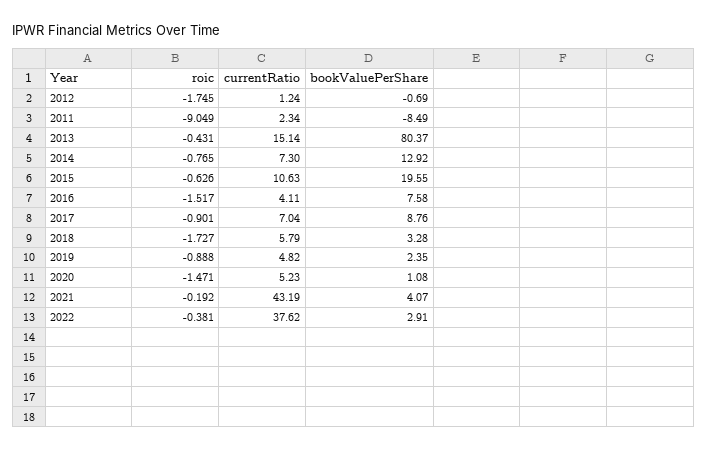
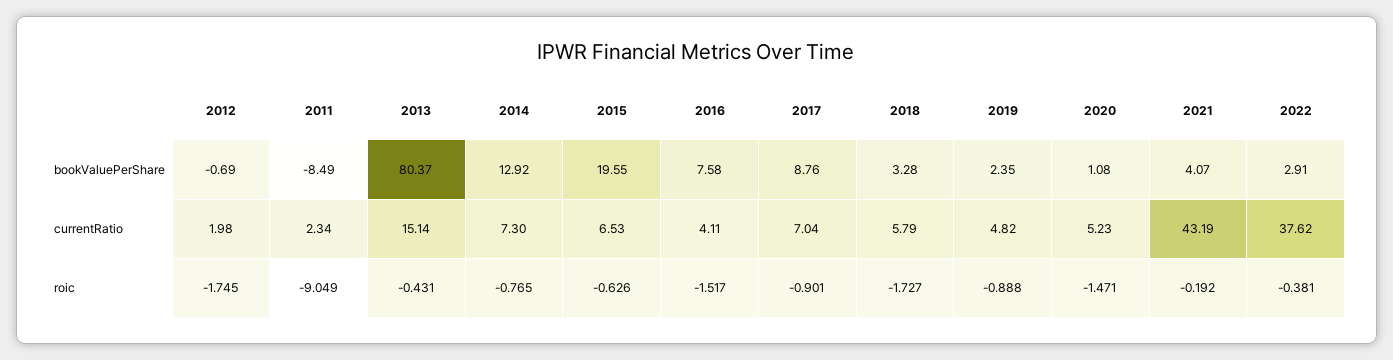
  {
    "roic": {
      "2012": -1.745,
      "2011": -9.049,
      "2013": -0.431,
      "2014": -0.765,
      "2015": -0.626,
      "2016": -1.517,
      "2017": -0.901,
      "2018": -1.727,
      "2019": -0.888,
      "2020": -1.471,
      "2021": -0.192,
      "2022": -0.381
    },
    "currentRatio": {
-     "2012": 1.24,
+     "2012": 1.98,
      "2011": 2.34,
      "2013": 15.14,
      "2014": 7.3,
-     "2015": 10.63,
+     "2015": 6.53,
      "2016": 4.11,
      "2017": 7.04,
      "2018": 5.79,
      "2019": 4.82,
      "2020": 5.23,
      "2021": 43.19,
      "2022": 37.62
    },
    "bookValuePerShare": {
      "2012": -0.69,
      "2011": -8.49,
      "2013": 80.37,
      "2014": 12.92,
      "2015": 19.55,
      "2016": 7.58,
      "2017": 8.76,
      "2018": 3.28,
      "2019": 2.35,
      "2020": 1.08,
      "2021": 4.07,
      "2022": 2.91
    }
  }

